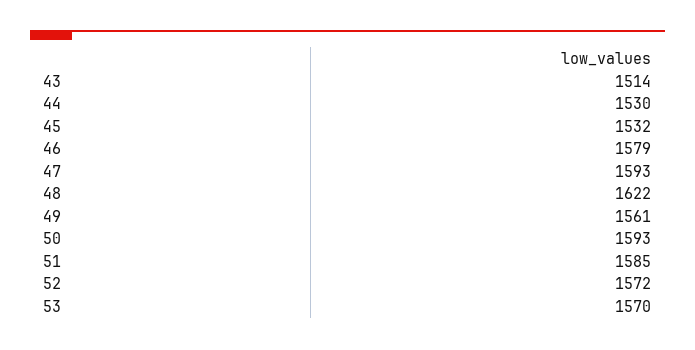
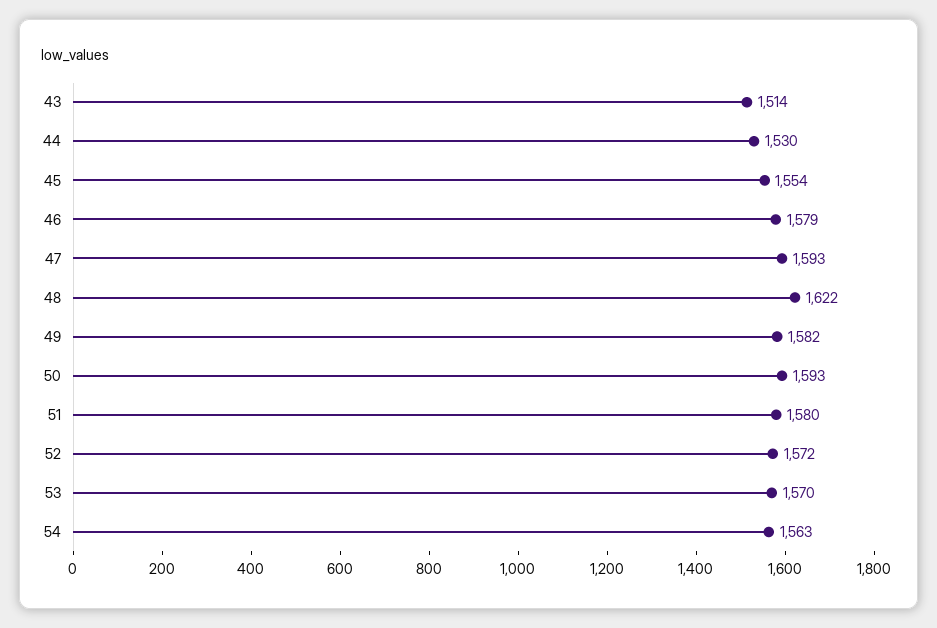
  {
    "43": 1514,
    "44": 1530,
-   "45": 1532,
+   "45": 1554,
    "46": 1579,
    "47": 1593,
    "48": 1622,
-   "49": 1561,
+   "49": 1582,
    "50": 1593,
-   "51": 1585,
+   "51": 1580,
    "52": 1572,
-   "53": 1570
+   "53": 1570,
+   "54": 1563
  }

